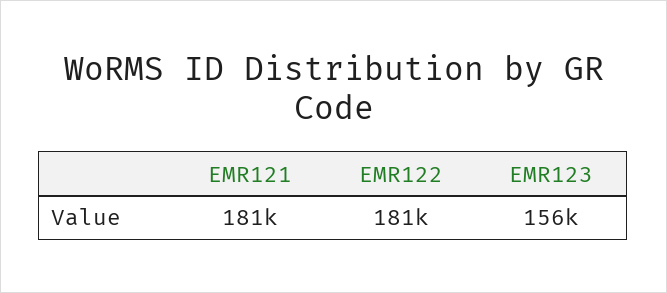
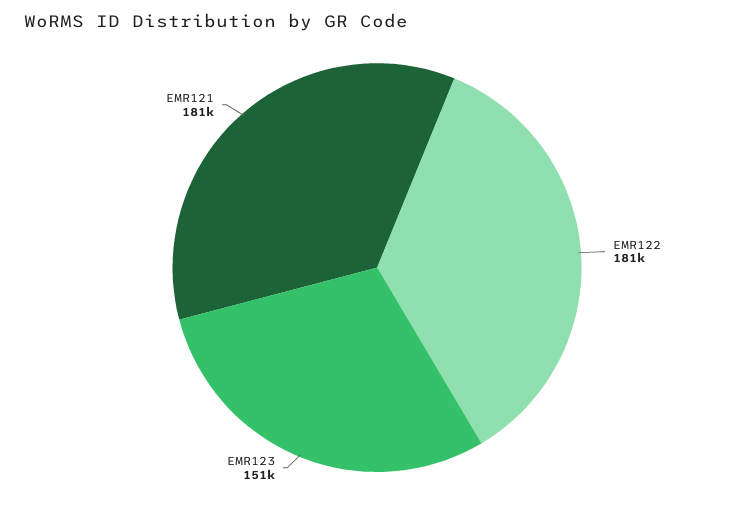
  {
    "EMR121": 181000,
    "EMR122": 181000,
-   "EMR123": 156000
+   "EMR123": 151000
  }

